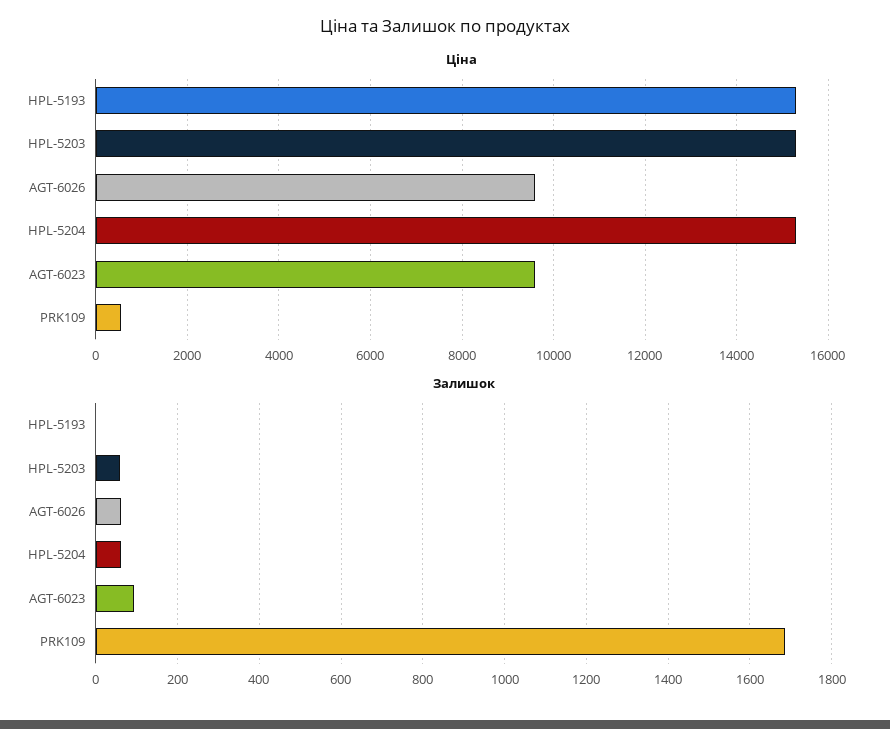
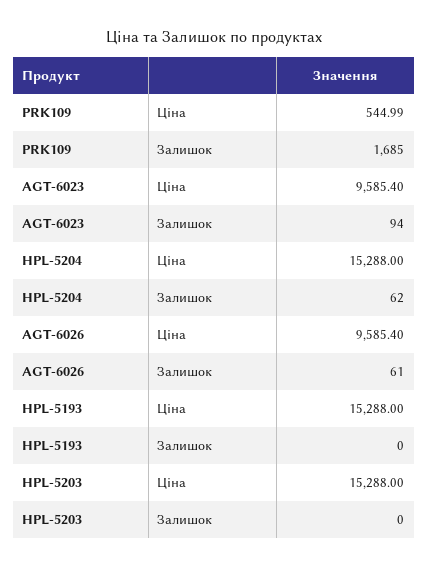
  {
    "Ціна": {
      "HPL-5193": 15288,
      "HPL-5203": 15288,
      "AGT-6026": 9585.4,
      "HPL-5204": 15288,
      "AGT-6023": 9585.4,
      "PRK109": 544.99
    },
    "Залишок": {
      "HPL-5193": 0,
-     "HPL-5203": 60,
+     "HPL-5203": 0,
      "AGT-6026": 61,
      "HPL-5204": 62,
      "AGT-6023": 94,
      "PRK109": 1685
    }
  }

